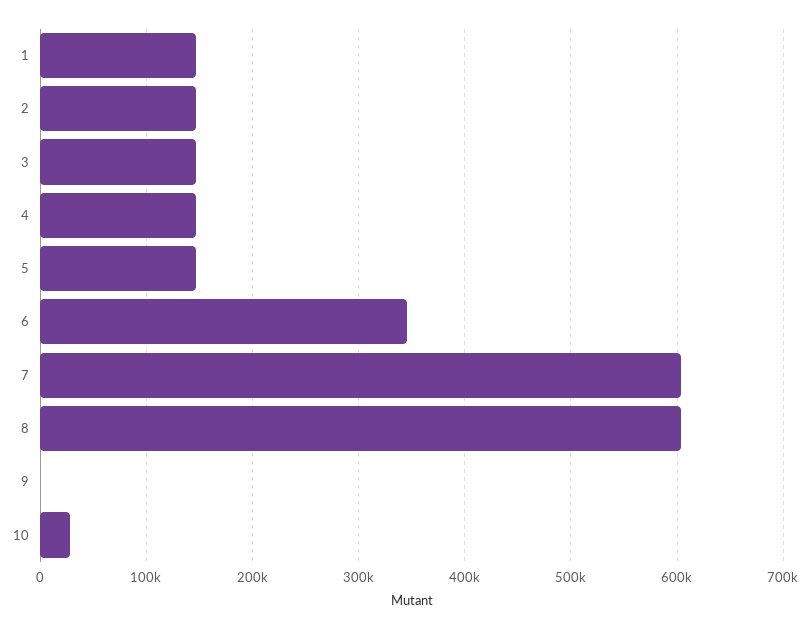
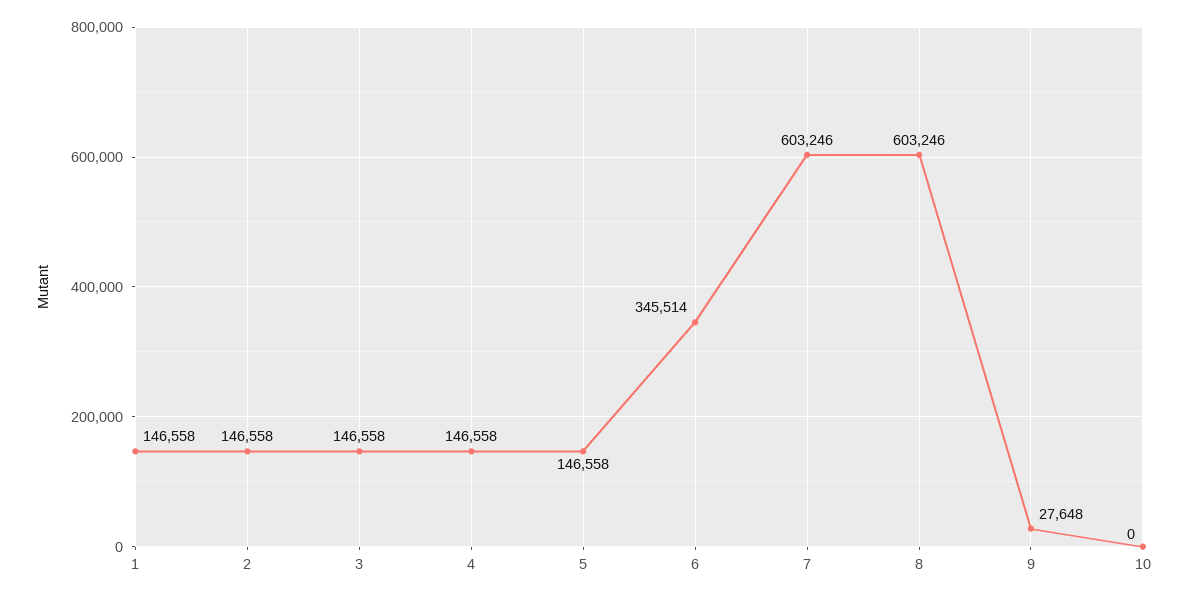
  {
    "1": 146558,
    "2": 146558,
    "3": 146558,
    "4": 146558,
    "5": 146558,
    "6": 345514,
    "7": 603246,
    "8": 603246,
-   "9": 0,
+   "9": 27648,
-   "10": 30000
+   "10": 0
  }

